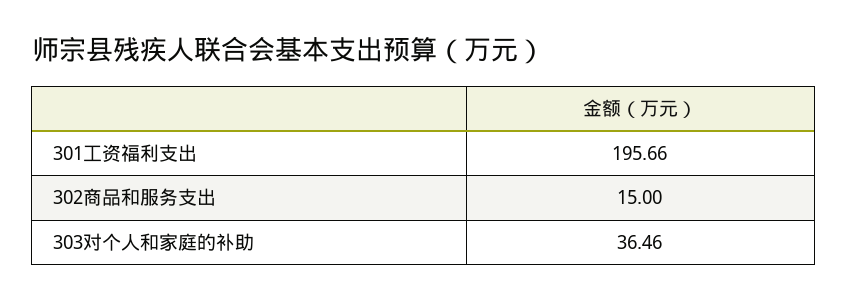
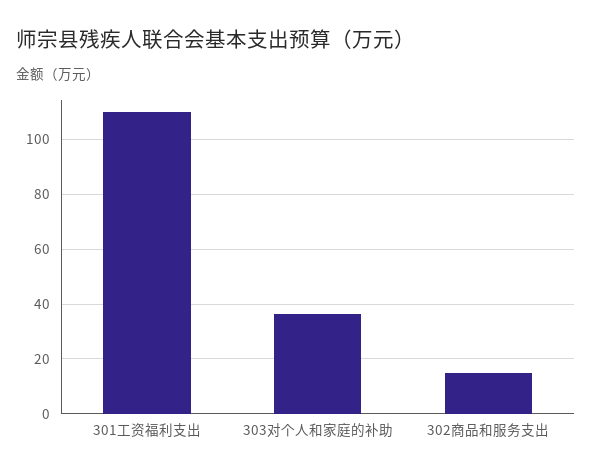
  {
-   "301工资福利支出": 195.66,
+   "301工资福利支出": 110,
    "302商品和服务支出": 15,
    "303对个人和家庭的补助": 36.46
  }

